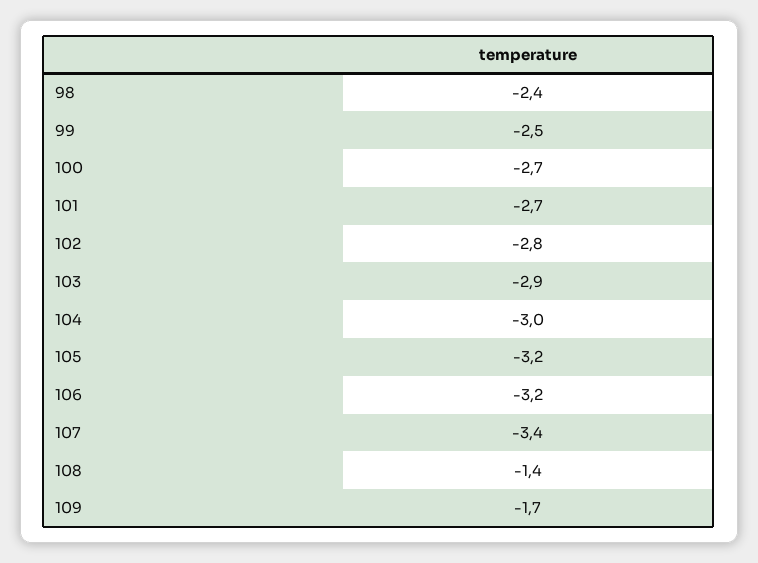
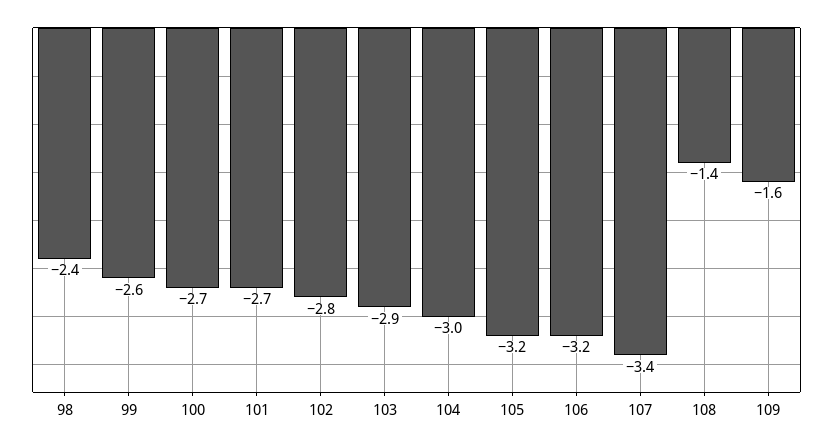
  {
    "98": -2.4,
-   "99": -2.5,
+   "99": -2.6,
    "100": -2.7,
    "101": -2.7,
    "102": -2.8,
    "103": -2.9,
    "104": -3,
    "105": -3.2,
    "106": -3.2,
    "107": -3.4,
    "108": -1.4,
-   "109": -1.7
+   "109": -1.6
  }

